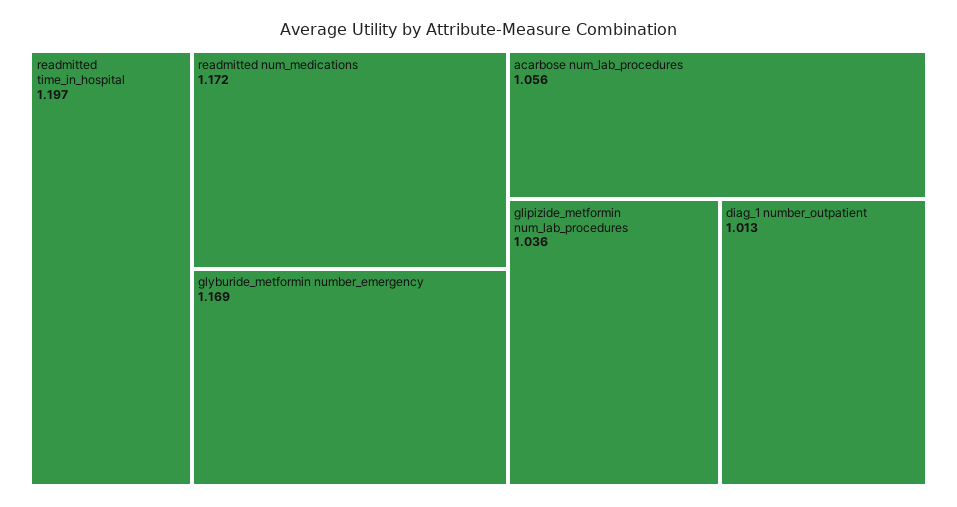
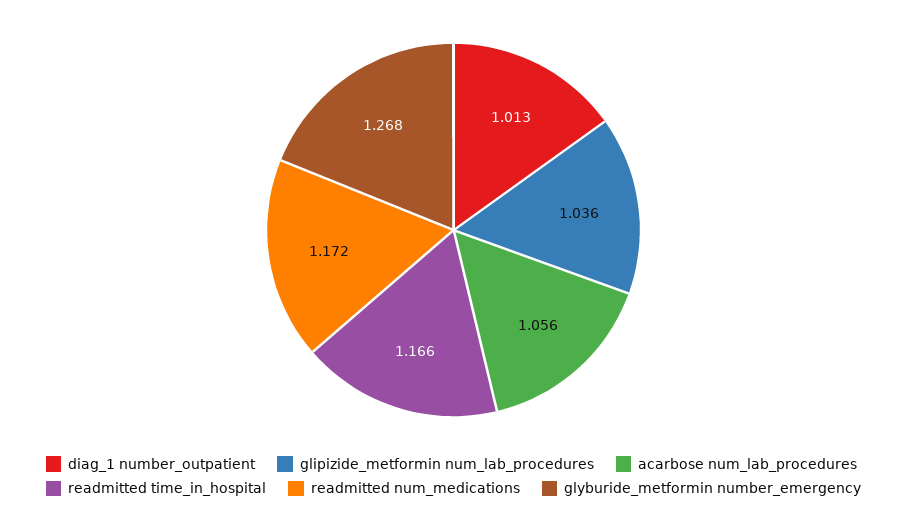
  {
-   "readmitted time_in_hospital": 1.197,
+   "readmitted time_in_hospital": 1.166,
    "readmitted num_medications": 1.172,
-   "glyburide_metformin number_emergency": 1.169,
+   "glyburide_metformin number_emergency": 1.268,
    "acarbose num_lab_procedures": 1.056,
    "glipizide_metformin num_lab_procedures": 1.036,
    "diag_1 number_outpatient": 1.013
  }

